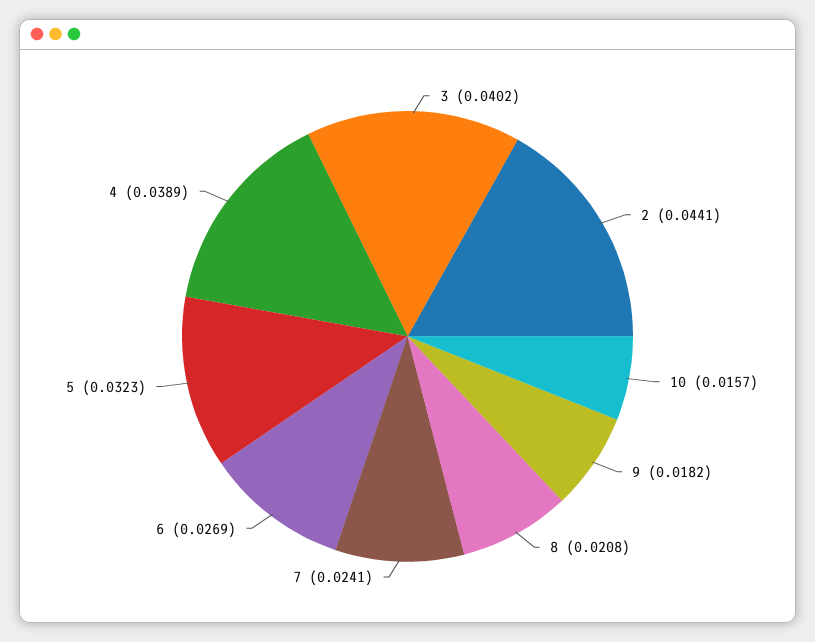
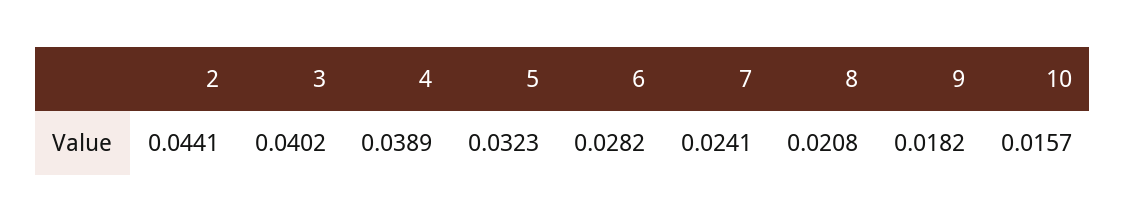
  {
    "3": 0.0402,
    "2": 0.0441,
    "10": 0.0157,
    "9": 0.0182,
    "8": 0.0208,
    "7": 0.0241,
-   "6": 0.0269,
+   "6": 0.0282,
    "5": 0.0323,
    "4": 0.0389
  }

